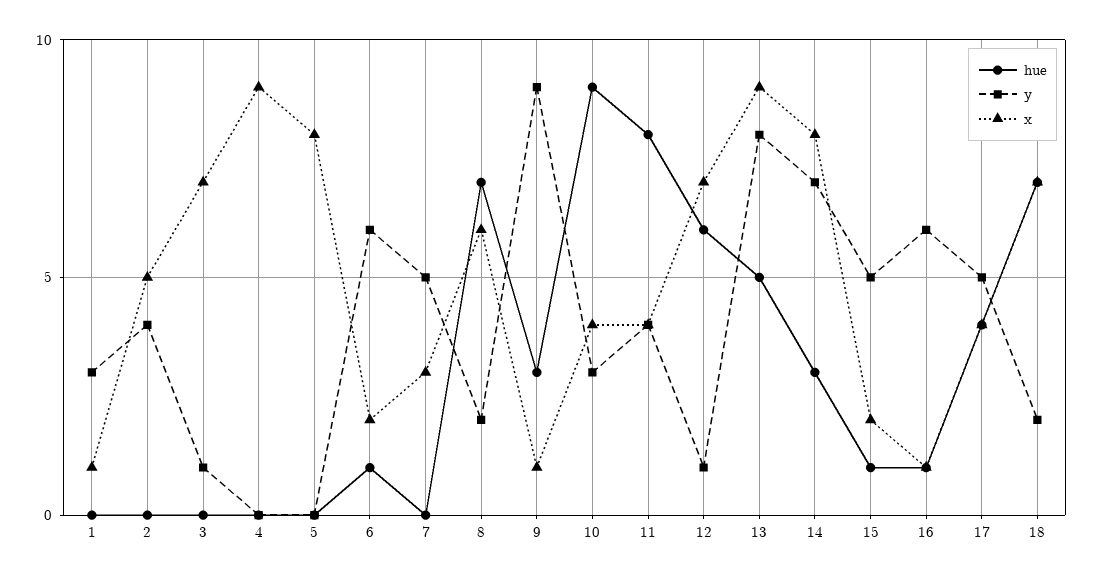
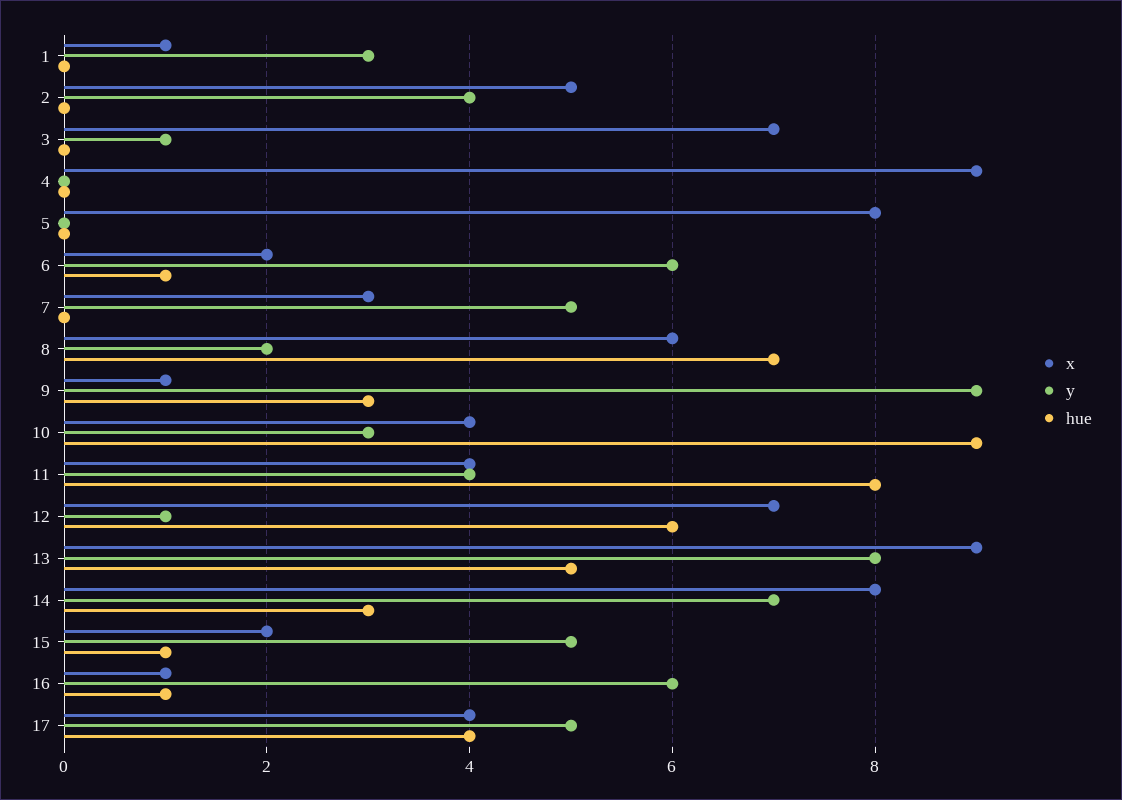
  {
    "hue": {
      "1": 0,
      "2": 0,
      "3": 0,
      "4": 0,
      "5": 0,
      "6": 1,
      "7": 0,
      "8": 7,
      "9": 3,
      "10": 9,
      "11": 8,
      "12": 6,
      "13": 5,
      "14": 3,
      "15": 1,
      "16": 1,
-     "17": 4,
+     "17": 4
-     "18": 7
    },
    "y": {
      "1": 3,
      "2": 4,
      "3": 1,
      "4": 0,
      "5": 0,
      "6": 6,
      "7": 5,
      "8": 2,
      "9": 9,
      "10": 3,
      "11": 4,
      "12": 1,
      "13": 8,
      "14": 7,
      "15": 5,
      "16": 6,
-     "17": 5,
+     "17": 5
-     "18": 2
    },
    "x": {
      "1": 1,
      "2": 5,
      "3": 7,
      "4": 9,
      "5": 8,
      "6": 2,
      "7": 3,
      "8": 6,
      "9": 1,
      "10": 4,
      "11": 4,
      "12": 7,
      "13": 9,
      "14": 8,
      "15": 2,
      "16": 1,
-     "17": 4,
+     "17": 4
-     "18": 7
    }
  }

